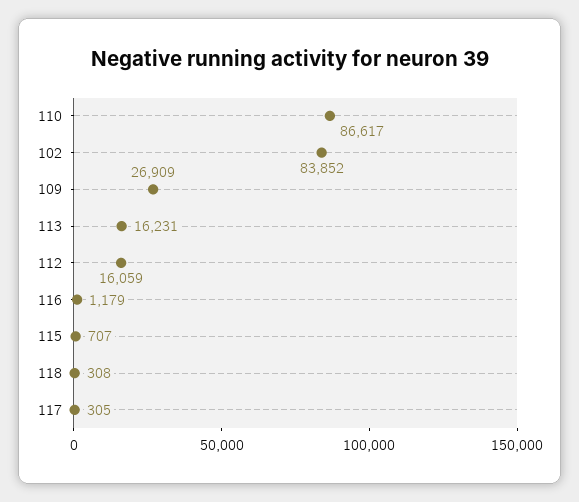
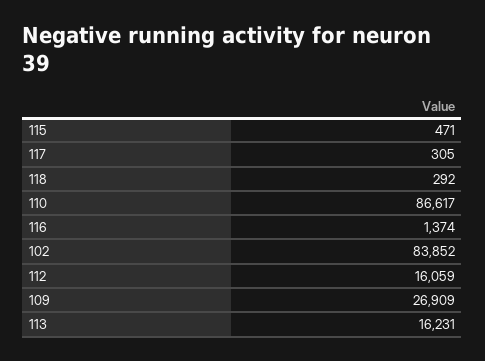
  {
    "110": 86617,
    "102": 83852,
    "109": 26909,
    "113": 16231,
    "112": 16059,
-   "116": 1179,
+   "116": 1374,
-   "115": 707,
+   "115": 471,
-   "118": 308,
+   "118": 292,
    "117": 305
  }

